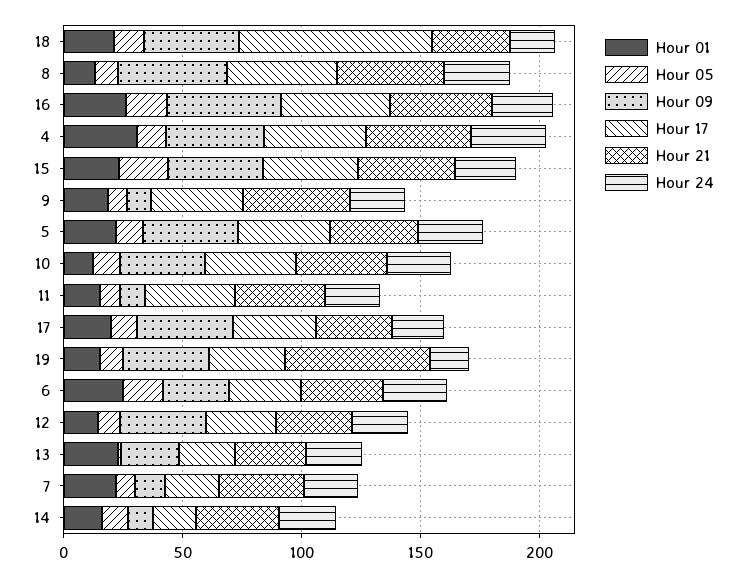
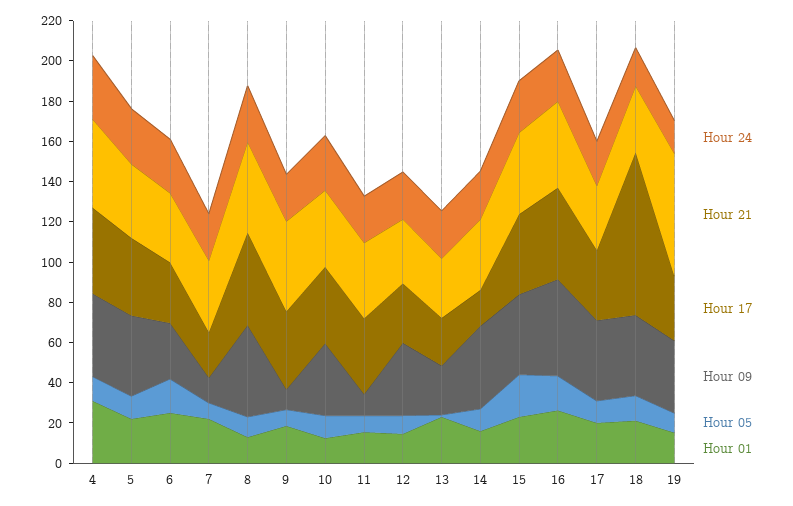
  {
    "Hour 01": {
      "18": 20,
      "8": 15,
      "16": 25,
      "4": 30,
      "15": 25,
      "9": 20,
      "5": 20,
      "10": 10,
      "11": 15,
      "17": 20,
      "19": 15,
      "6": 25,
      "12": 15,
      "13": 25,
      "7": 20,
      "14": 15
    },
    "Hour 05": {
      "18": 15,
      "8": 10,
      "16": 15,
      "4": 10,
      "15": 20,
      "9": 10,
      "5": 10,
      "10": 10,
      "11": 10,
      "17": 10,
      "19": 10,
      "6": 15,
      "12": 10,
      "13": 0,
      "7": 10,
      "14": 10
    },
    "Hour 09": {
      "18": 40,
      "8": 45,
      "16": 50,
      "4": 40,
      "15": 40,
      "9": 10,
      "5": 40,
      "10": 35,
      "11": 10,
      "17": 40,
      "19": 35,
      "6": 30,
      "12": 35,
      "13": 25,
      "7": 15,
-     "14": 10
+     "14": 40
    },
    "Hour 17": {
      "18": 80,
      "8": 45,
      "16": 45,
      "4": 45,
      "15": 40,
      "9": 40,
      "5": 40,
      "10": 40,
      "11": 40,
      "17": 35,
      "19": 30,
      "6": 30,
      "12": 30,
      "13": 25,
      "7": 25,
      "14": 20
    },
    "Hour 21": {
      "18": 35,
      "8": 45,
      "16": 45,
      "4": 45,
      "15": 40,
      "9": 45,
      "5": 35,
      "10": 40,
      "11": 40,
      "17": 30,
      "19": 60,
      "6": 35,
      "12": 30,
      "13": 30,
      "7": 35,
      "14": 35
    },
    "Hour 24": {
      "18": 20,
      "8": 30,
      "16": 25,
      "4": 30,
      "15": 25,
      "9": 25,
      "5": 30,
      "10": 25,
      "11": 25,
      "17": 20,
      "19": 15,
      "6": 25,
      "12": 25,
      "13": 25,
      "7": 25,
      "14": 25
    }
  }

